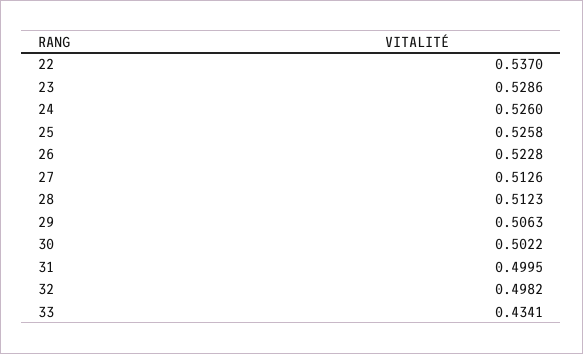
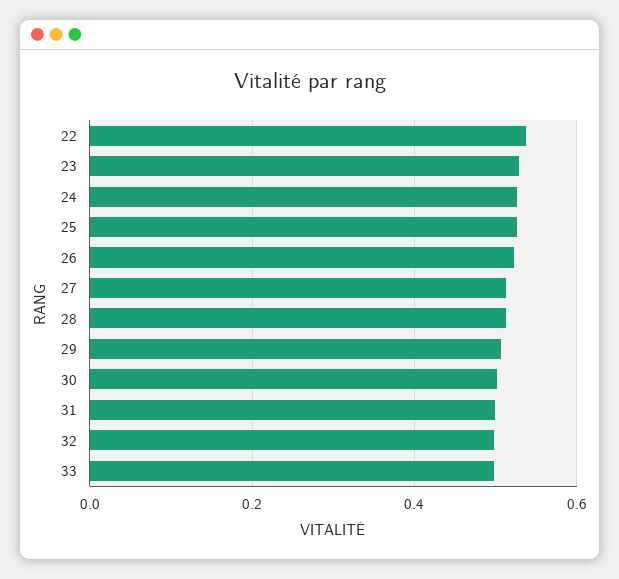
  {
    "22": 0.537,
    "23": 0.5286,
    "24": 0.526,
    "25": 0.5258,
    "26": 0.5228,
    "27": 0.5126,
    "28": 0.5123,
    "29": 0.5063,
    "30": 0.5022,
    "31": 0.4995,
    "32": 0.4982,
-   "33": 0.4341
+   "33": 0.5
  }

